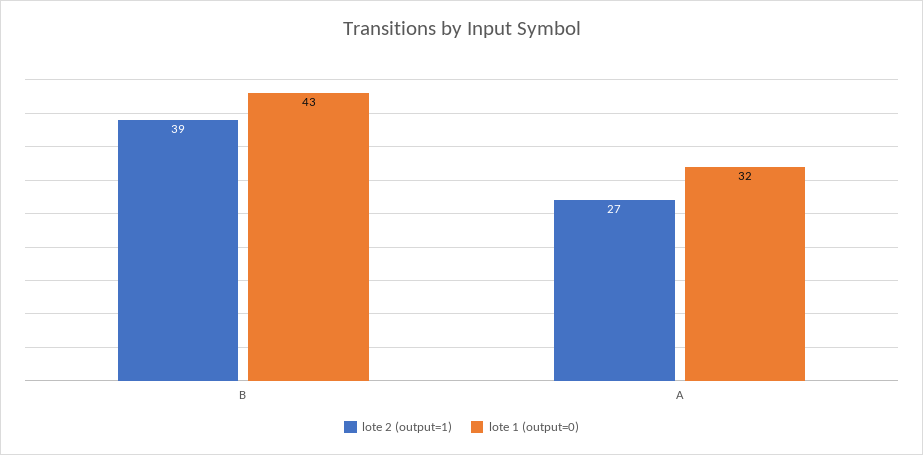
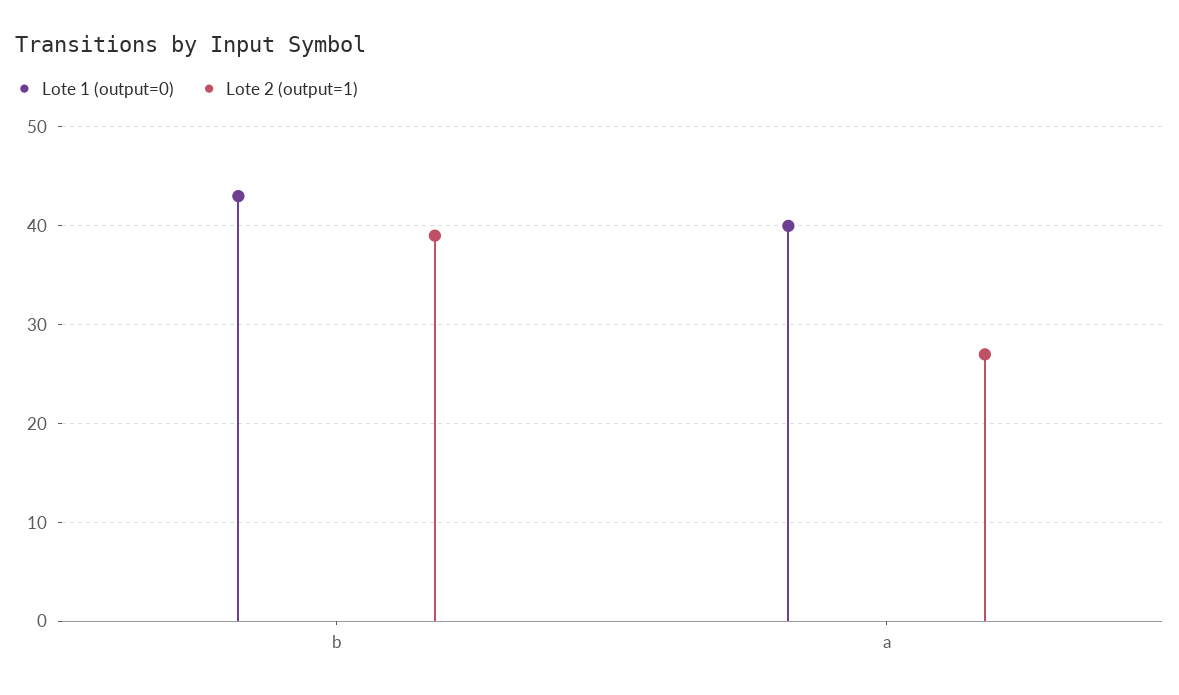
  {
    "lote 2 (output=1)": {
      "B": 39,
      "A": 27
    },
    "lote 1 (output=0)": {
      "B": 43,
-     "A": 32
+     "A": 40
    }
  }

